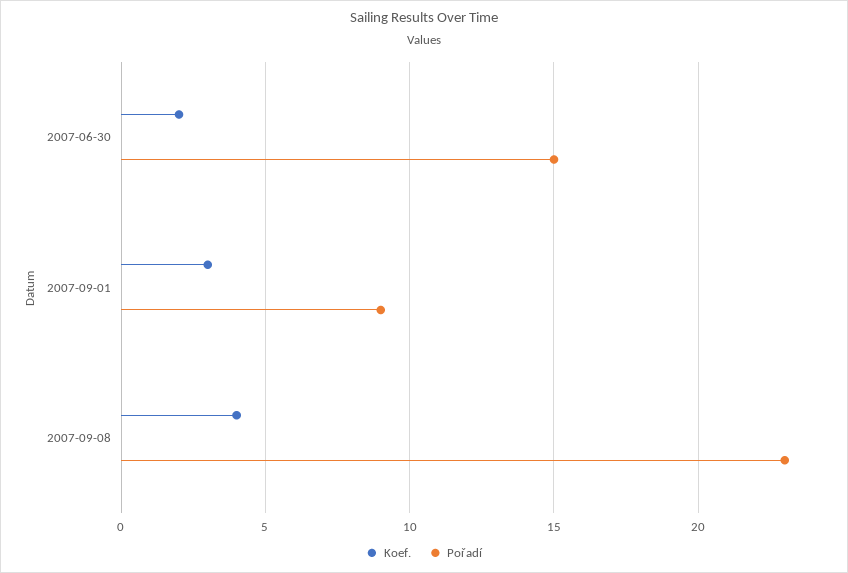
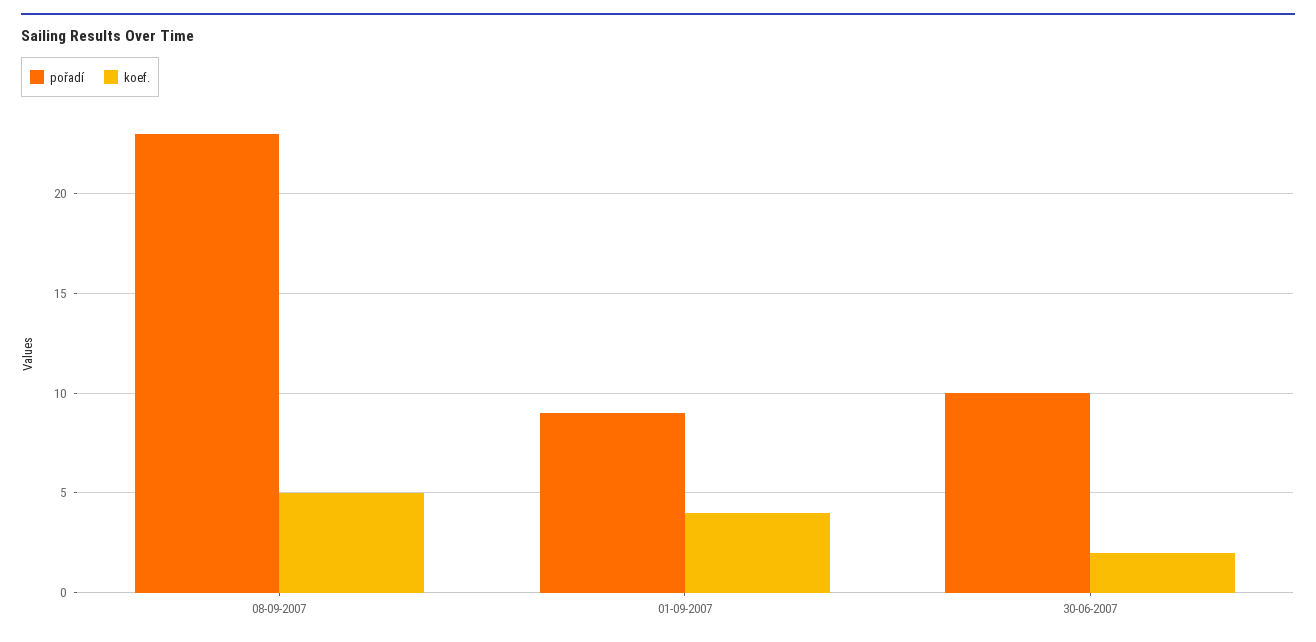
  {
    "Koef.": {
      "2007-06-30": 2,
-     "2007-09-01": 3,
+     "2007-09-01": 4,
-     "2007-09-08": 4
+     "2007-09-08": 5
    },
    "Pořadí": {
-     "2007-06-30": 15,
+     "2007-06-30": 10,
      "2007-09-01": 9,
      "2007-09-08": 23
    }
  }

